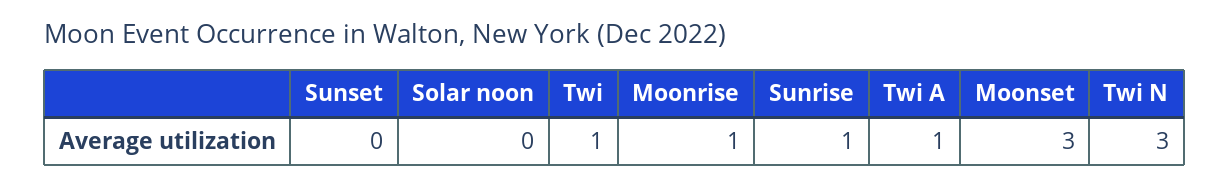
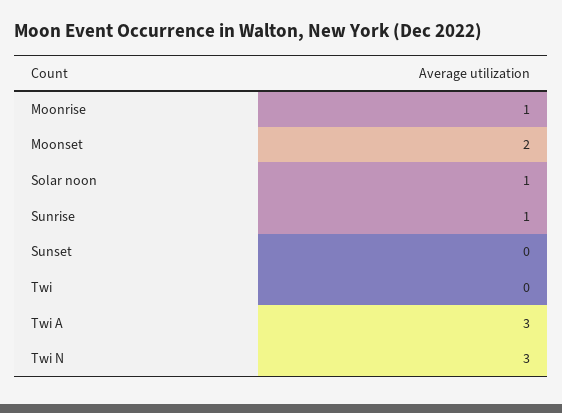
  {
    "Sunset": 0,
-   "Solar noon": 0,
+   "Solar noon": 1,
-   "Twi": 1,
+   "Twi": 0,
    "Moonrise": 1,
    "Sunrise": 1,
-   "Twi A": 1,
+   "Twi A": 3,
-   "Moonset": 3,
+   "Moonset": 2,
    "Twi N": 3
  }

